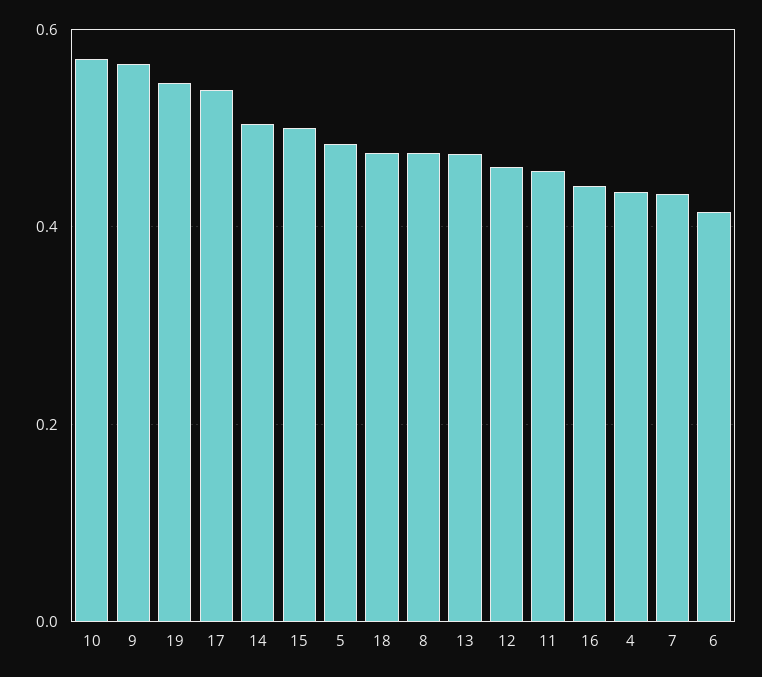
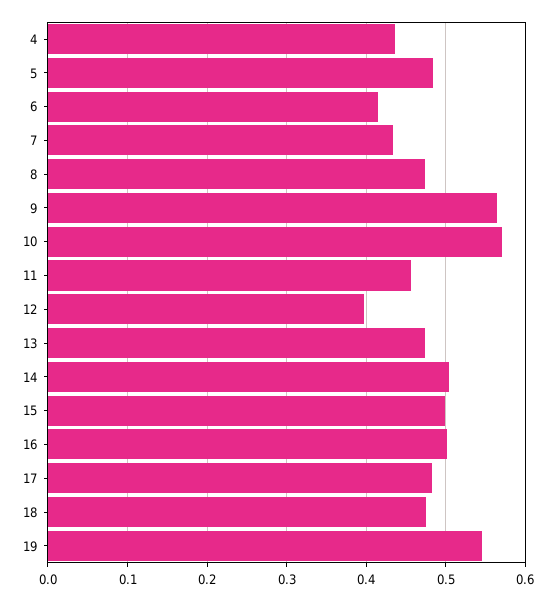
  {
    "10": 0.57,
    "9": 0.56,
    "19": 0.55,
-   "17": 0.54,
+   "17": 0.48,
    "14": 0.5,
    "15": 0.5,
    "5": 0.48,
    "18": 0.48,
    "8": 0.47,
    "13": 0.47,
-   "12": 0.46,
+   "12": 0.4,
    "11": 0.46,
-   "16": 0.44,
+   "16": 0.5,
    "4": 0.44,
    "7": 0.43,
    "6": 0.41
  }

